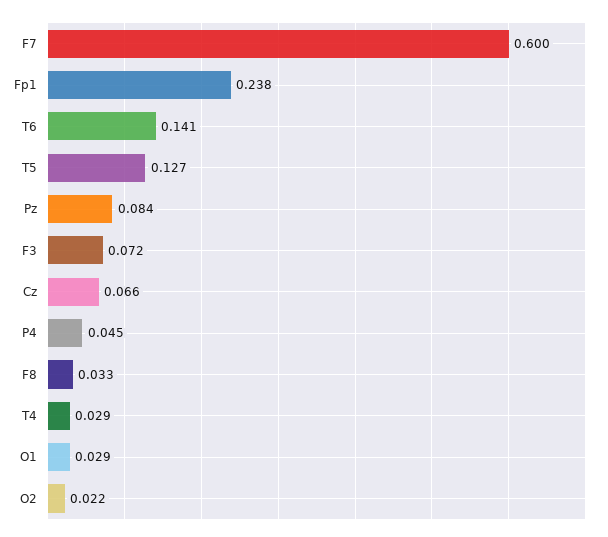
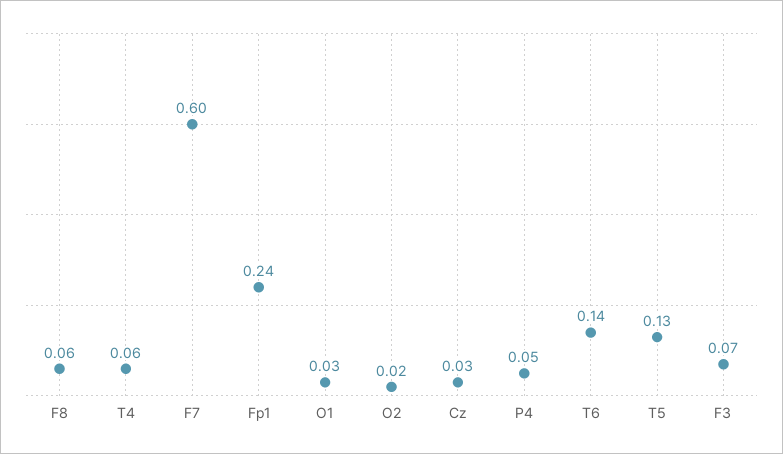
  {
    "F7": 0.6,
    "Fp1": 0.238,
    "T6": 0.141,
    "T5": 0.127,
-   "Pz": 0.084,
    "F3": 0.072,
-   "Cz": 0.066,
+   "Cz": 0.03,
    "P4": 0.045,
-   "F8": 0.033,
+   "F8": 0.06,
-   "T4": 0.029,
+   "T4": 0.06,
    "O1": 0.029,
    "O2": 0.022
  }

